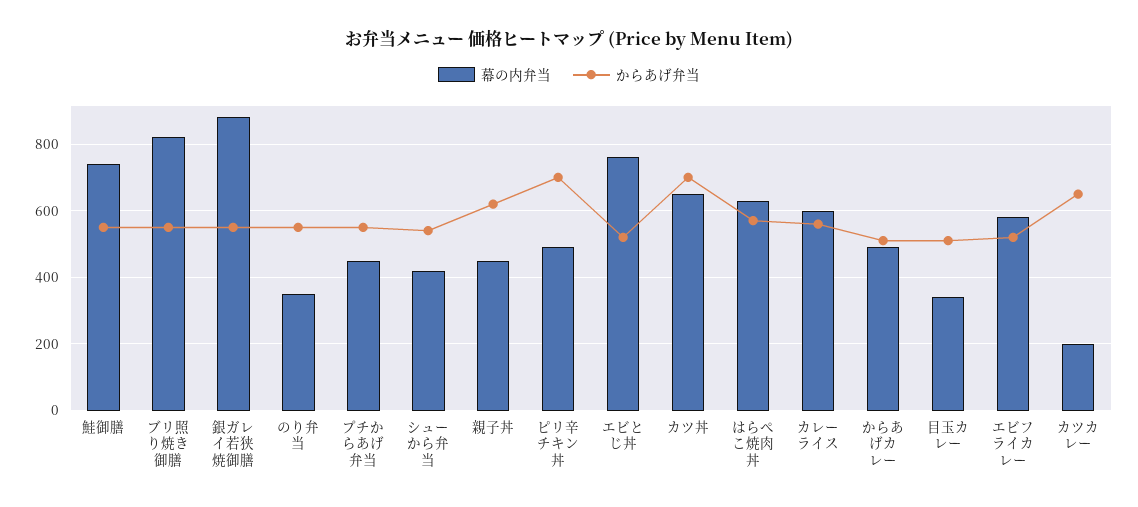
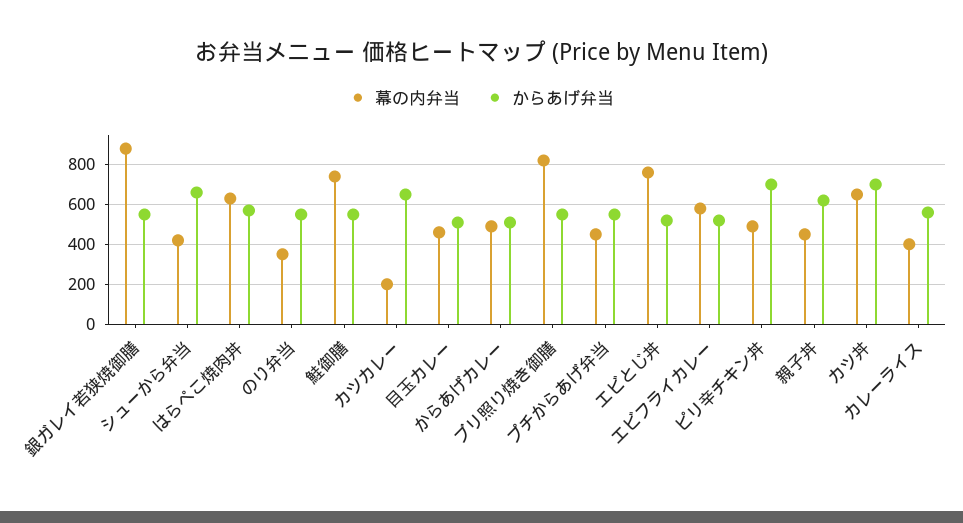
  {
    "幕の内弁当": {
      "鮭御膳": 740,
      "ブリ照り焼き御膳": 820,
      "銀ガレイ若狭焼御膳": 880,
      "のり弁当": 360,
      "プチからあげ弁当": 460,
      "シューから弁当": 420,
      "親子丼": 460,
      "ピリ辛チキン丼": 500,
      "エビとじ丼": 760,
      "カツ丼": 660,
      "はらぺこ焼肉丼": 640,
-     "カレーライス": 600,
+     "カレーライス": 400,
      "からあげカレー": 500,
-     "目玉カレー": 340,
+     "目玉カレー": 450,
      "エビフライカレー": 580,
      "カツカレー": 200
    },
    "からあげ弁当": {
      "鮭御膳": 560,
      "ブリ照り焼き御膳": 560,
      "銀ガレイ若狭焼御膳": 560,
      "のり弁当": 560,
      "プチからあげ弁当": 560,
-     "シューから弁当": 540,
+     "シューから弁当": 650,
      "親子丼": 620,
      "ピリ辛チキン丼": 700,
      "エビとじ丼": 520,
      "カツ丼": 700,
      "はらぺこ焼肉丼": 580,
      "カレーライス": 560,
      "からあげカレー": 520,
      "目玉カレー": 520,
      "エビフライカレー": 520,
      "カツカレー": 660
    }
  }

